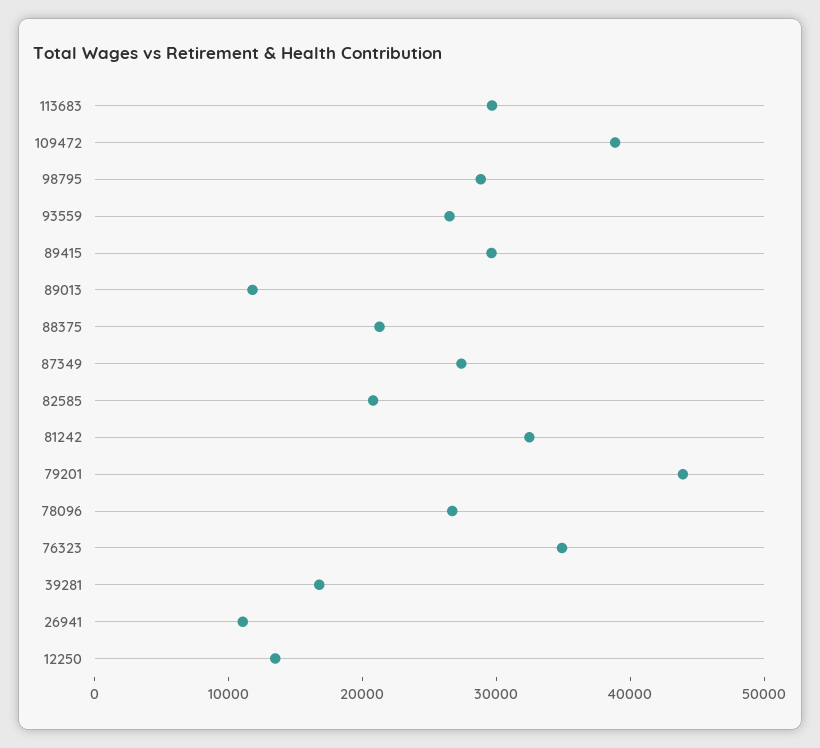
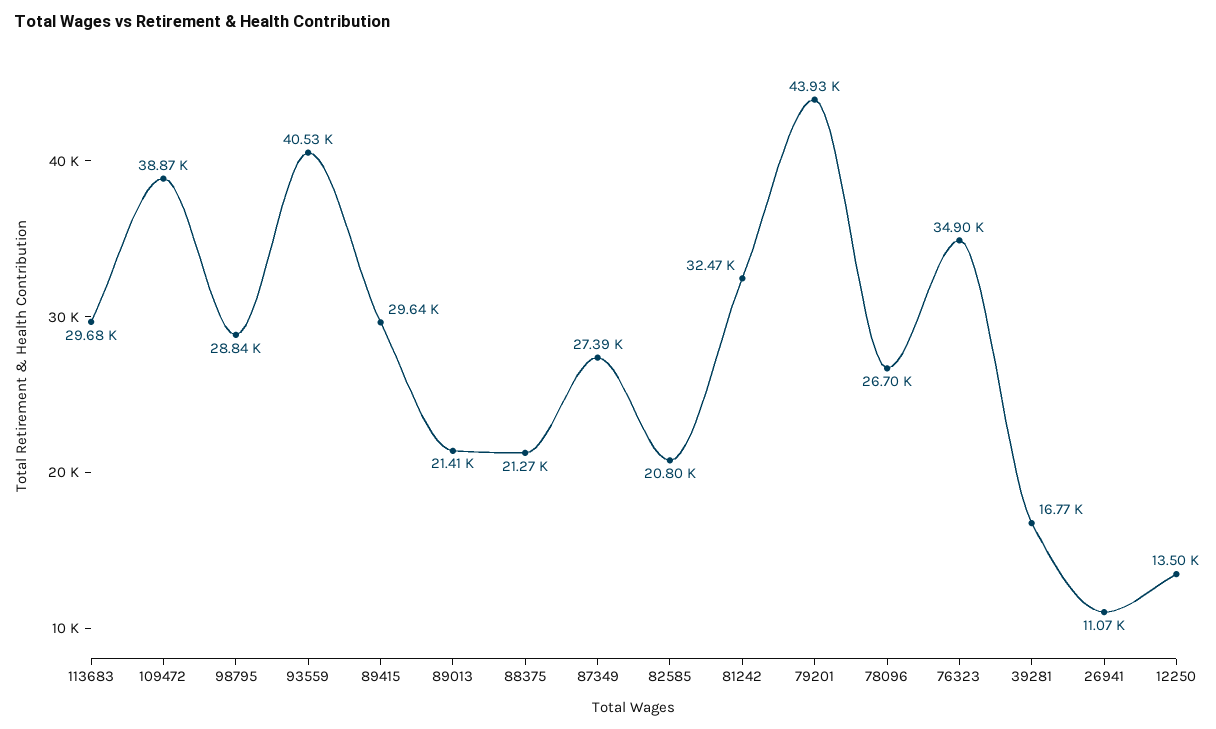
  {
    "113683": 29680,
    "109472": 38870,
    "98795": 28840,
-   "93559": 26000,
+   "93559": 40530,
    "89415": 29640,
-   "89013": 12000,
+   "89013": 21410,
    "88375": 21270,
    "87349": 27390,
    "82585": 20800,
    "81242": 32470,
    "79201": 43930,
    "78096": 26700,
    "76323": 34900,
    "39281": 16770,
    "26941": 11070,
    "12250": 13500
  }

